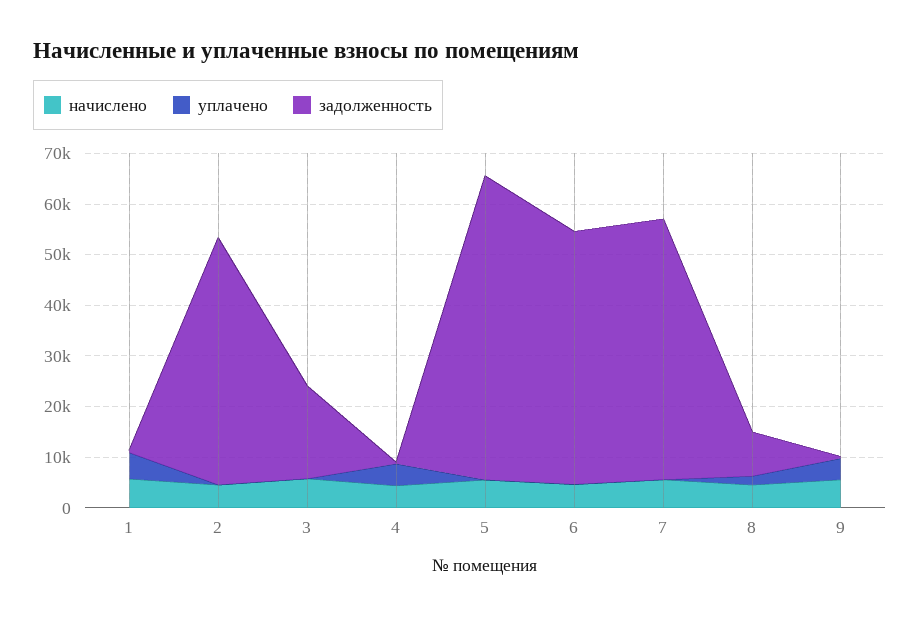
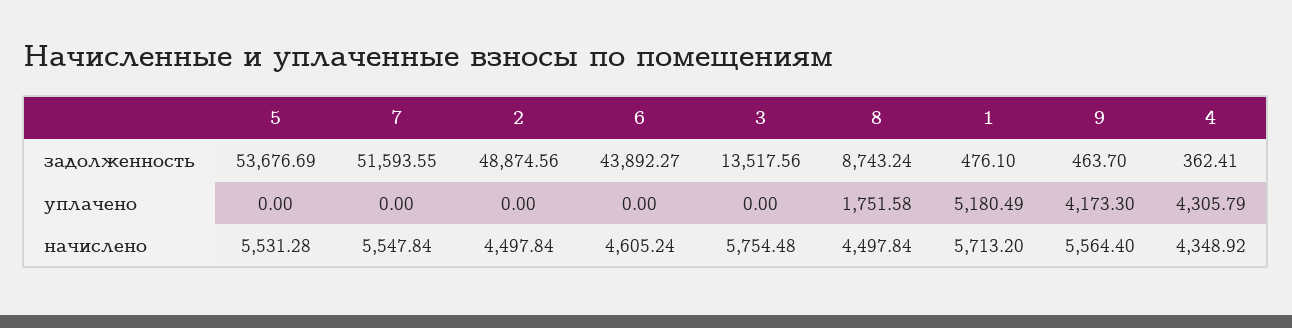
  {
    "начислено": {
      "1": 5713.2,
      "2": 4497.84,
      "3": 5754.48,
      "4": 4348.92,
      "5": 5531.28,
      "6": 4605.24,
      "7": 5547.84,
      "8": 4497.84,
      "9": 5564.4
    },
    "уплачено": {
      "1": 5180.49,
      "2": 0,
      "3": 0,
      "4": 4305.79,
      "5": 0,
      "6": 0,
      "7": 0,
      "8": 1751.58,
      "9": 4173.3
    },
    "задолженность": {
      "1": 476.1,
      "2": 48874.56,
-     "3": 18000,
+     "3": 13517.56,
      "4": 362.41,
-     "5": 60000,
+     "5": 53676.69,
-     "6": 50000,
+     "6": 43892.27,
      "7": 51593.55,
      "8": 8743.24,
      "9": 463.7
    }
  }

